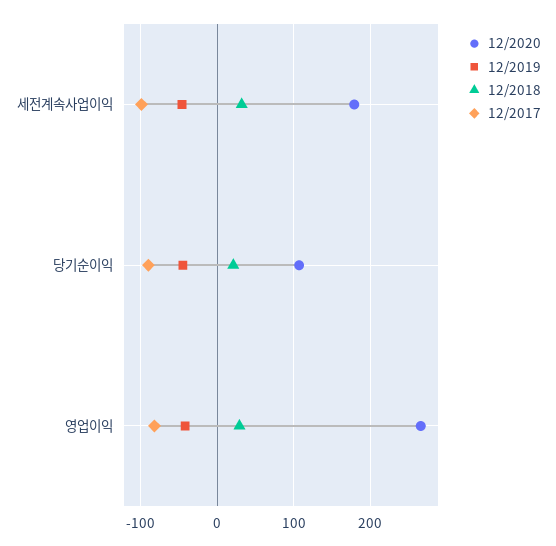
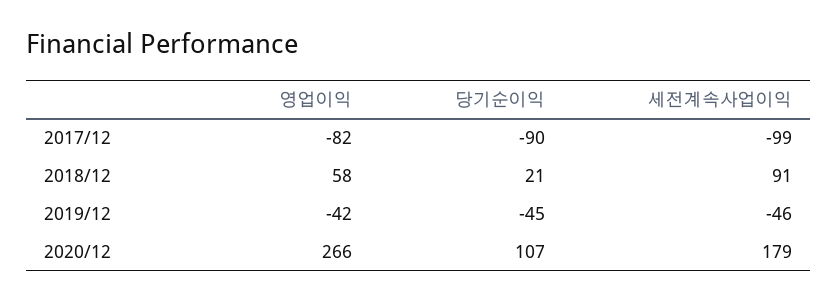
  {
    "12/2020": {
      "세전계속사업이익": 179,
      "당기순이익": 107,
      "영업이익": 266
    },
    "12/2019": {
      "세전계속사업이익": -46,
      "당기순이익": -45,
      "영업이익": -42
    },
    "12/2018": {
-     "세전계속사업이익": 30,
+     "세전계속사업이익": 91,
      "당기순이익": 21,
-     "영업이익": 30
+     "영업이익": 58
    },
    "12/2017": {
      "세전계속사업이익": -99,
      "당기순이익": -90,
      "영업이익": -82
    }
  }

